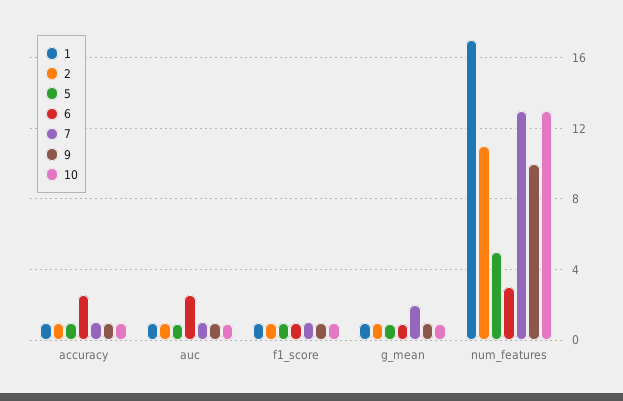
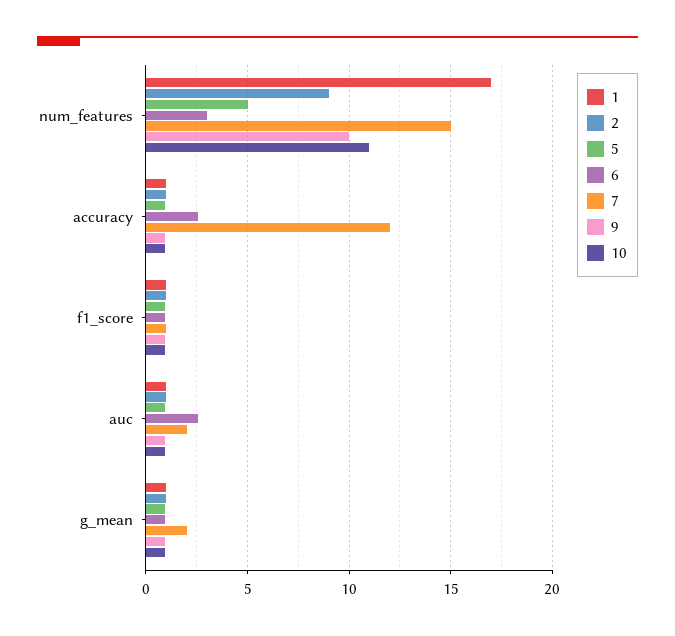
  {
    "1": {
      "accuracy": 1,
      "auc": 1,
      "f1_score": 1,
      "g_mean": 1,
      "num_features": 17
    },
    "2": {
      "accuracy": 1,
      "auc": 1,
      "f1_score": 1,
      "g_mean": 1,
-     "num_features": 11
+     "num_features": 9
    },
    "5": {
      "accuracy": 1,
      "auc": 1,
      "f1_score": 1,
      "g_mean": 1,
      "num_features": 5
    },
    "6": {
      "accuracy": 2.5,
      "auc": 2.5,
      "f1_score": 1,
      "g_mean": 1,
      "num_features": 3
    },
    "7": {
-     "accuracy": 1,
+     "accuracy": 12,
-     "auc": 1,
+     "auc": 2,
      "f1_score": 1,
      "g_mean": 2,
-     "num_features": 13
+     "num_features": 15
    },
    "9": {
      "accuracy": 1,
      "auc": 1,
      "f1_score": 1,
      "g_mean": 1,
      "num_features": 10
    },
    "10": {
      "accuracy": 1,
      "auc": 1,
      "f1_score": 1,
      "g_mean": 1,
-     "num_features": 13
+     "num_features": 11
    }
  }

